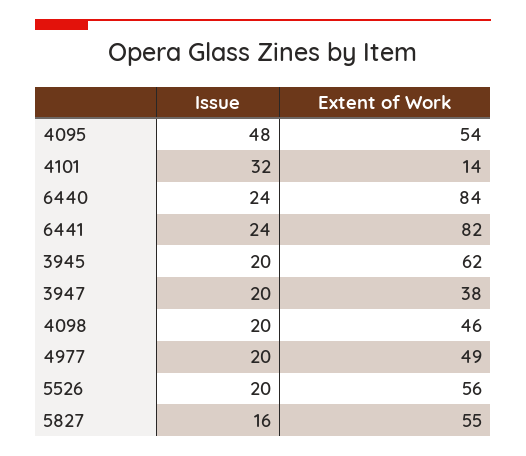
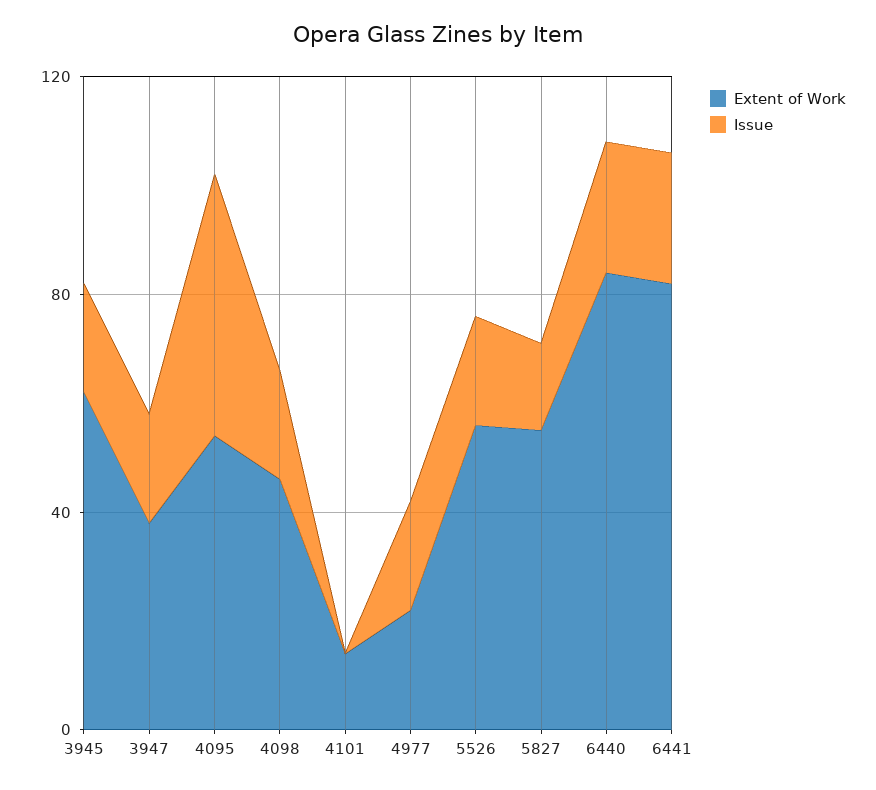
  {
    "Issue": {
      "4095": 48,
-     "4101": 32,
+     "4101": 0,
      "6440": 24,
      "6441": 24,
      "3945": 20,
      "3947": 20,
      "4098": 20,
      "4977": 20,
      "5526": 20,
      "5827": 16
    },
    "Extent of Work": {
      "4095": 54,
      "4101": 14,
      "6440": 84,
      "6441": 82,
      "3945": 62,
      "3947": 38,
      "4098": 46,
-     "4977": 49,
+     "4977": 20,
      "5526": 56,
      "5827": 55
    }
  }

